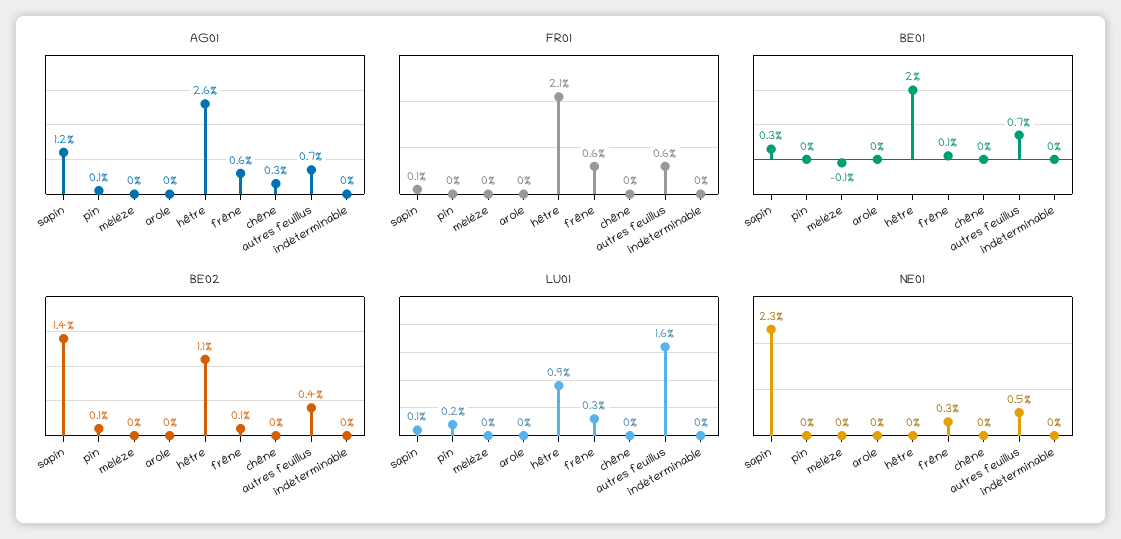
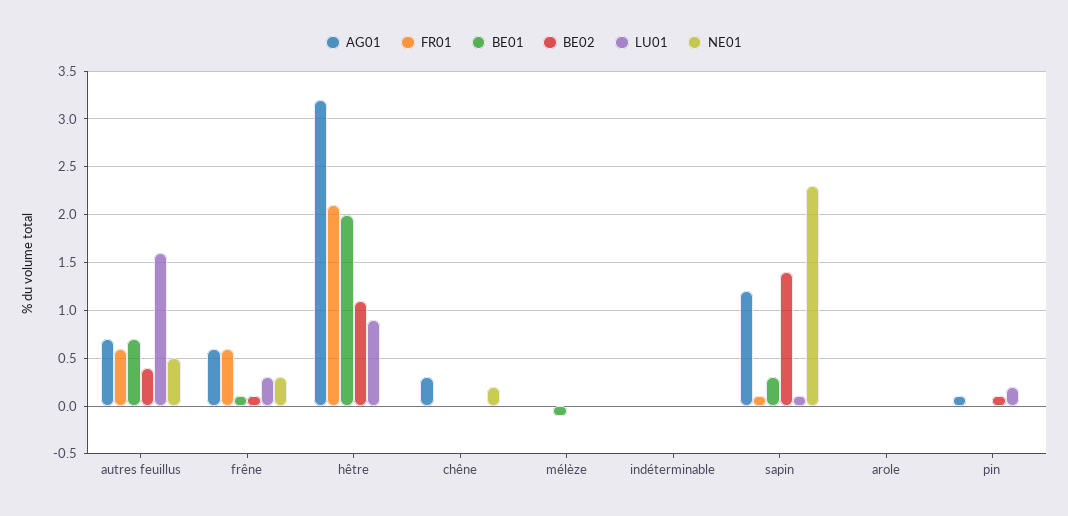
  {
    "AG01": {
      "sapin": 1.2,
      "pin": 0.1,
      "mélèze": 0,
      "arole": 0,
-     "hêtre": 2.6,
+     "hêtre": 3.2,
      "frêne": 0.6,
      "chêne": 0.3,
      "autres feuillus": 0.7,
      "indéterminable": 0
    },
    "FR01": {
      "sapin": 0.1,
      "pin": 0,
      "mélèze": 0,
      "arole": 0,
      "hêtre": 2.1,
      "frêne": 0.6,
      "chêne": 0,
      "autres feuillus": 0.6,
      "indéterminable": 0
    },
    "BE01": {
      "sapin": 0.3,
      "pin": 0,
      "mélèze": -0.1,
      "arole": 0,
      "hêtre": 2,
      "frêne": 0.1,
      "chêne": 0,
      "autres feuillus": 0.7,
      "indéterminable": 0
    },
    "BE02": {
      "sapin": 1.4,
      "pin": 0.1,
      "mélèze": 0,
      "arole": 0,
      "hêtre": 1.1,
      "frêne": 0.1,
      "chêne": 0,
      "autres feuillus": 0.4,
      "indéterminable": 0
    },
    "LU01": {
      "sapin": 0.1,
      "pin": 0.2,
      "mélèze": 0,
      "arole": 0,
      "hêtre": 0.9,
      "frêne": 0.3,
      "chêne": 0,
      "autres feuillus": 1.6,
      "indéterminable": 0
    },
    "NE01": {
      "sapin": 2.3,
      "pin": 0,
      "mélèze": 0,
      "arole": 0,
      "hêtre": 0,
      "frêne": 0.3,
-     "chêne": 0,
+     "chêne": 0.2,
      "autres feuillus": 0.5,
      "indéterminable": 0
    }
  }

